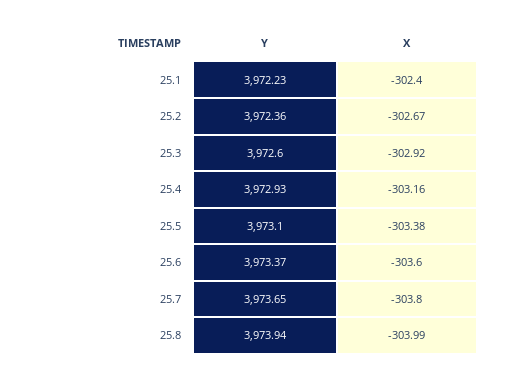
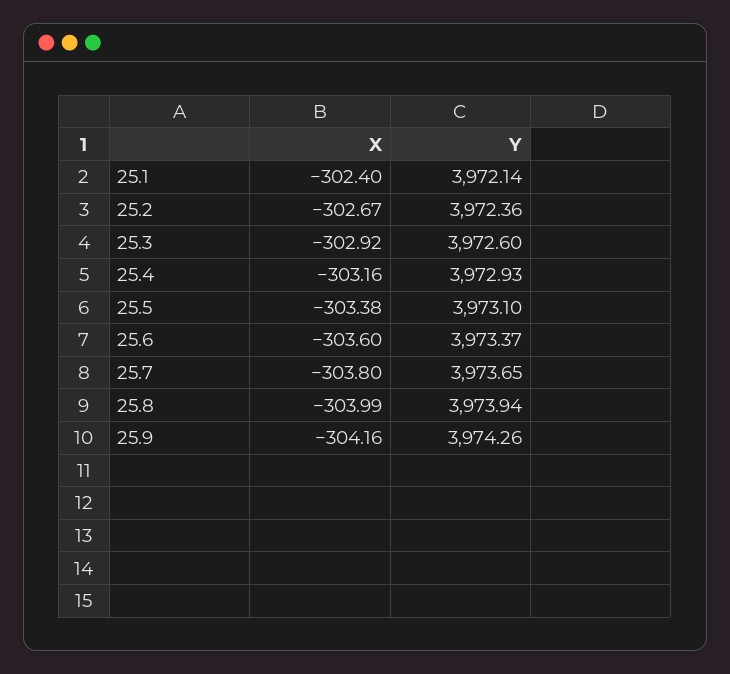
  {
    "Y": {
-     "25.1": 3972.23,
+     "25.1": 3972.14,
      "25.2": 3972.36,
      "25.3": 3972.6,
      "25.4": 3972.93,
      "25.5": 3973.1,
      "25.6": 3973.37,
      "25.7": 3973.65,
-     "25.8": 3973.94
+     "25.8": 3973.94,
+     "25.9": 3974.26
    },
    "X": {
      "25.1": -302.4,
      "25.2": -302.67,
      "25.3": -302.92,
      "25.4": -303.16,
      "25.5": -303.38,
      "25.6": -303.6,
      "25.7": -303.8,
-     "25.8": -303.99
+     "25.8": -303.99,
+     "25.9": -304.16
    }
  }

